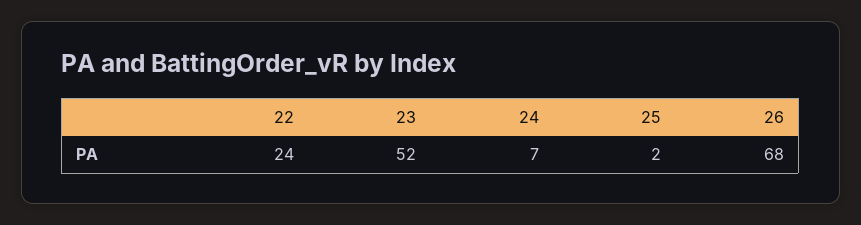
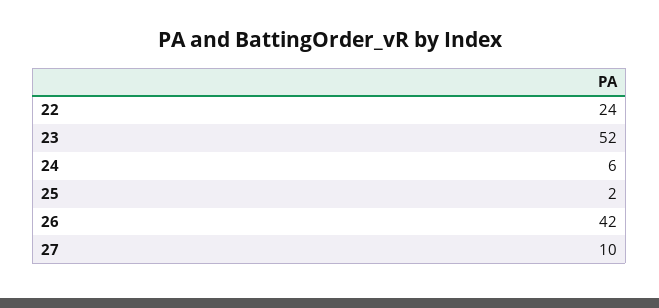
  {
    "22": 24,
    "23": 52,
-   "24": 7,
+   "24": 6,
    "25": 2,
-   "26": 68
+   "26": 42,
+   "27": 10
  }

